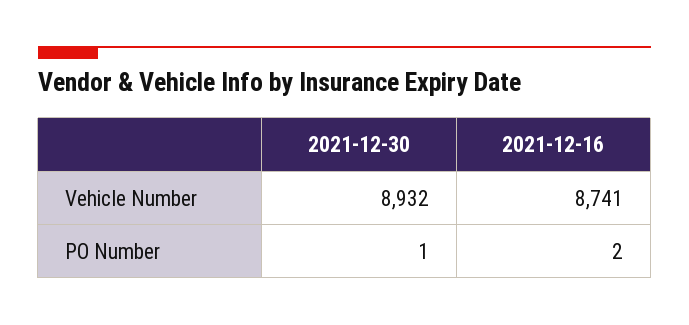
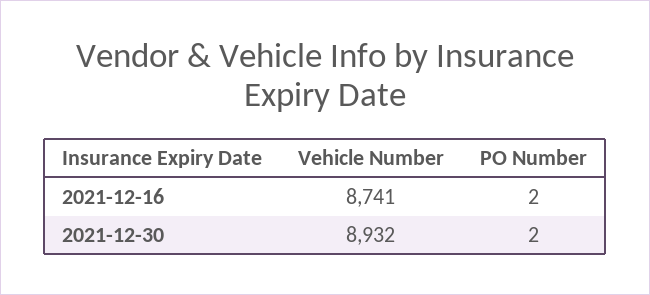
  {
    "2021-12-30": {
      "Vehicle Number": 8932,
-     "PO Number": 1
+     "PO Number": 2
    },
    "2021-12-16": {
      "Vehicle Number": 8741,
      "PO Number": 2
    }
  }

